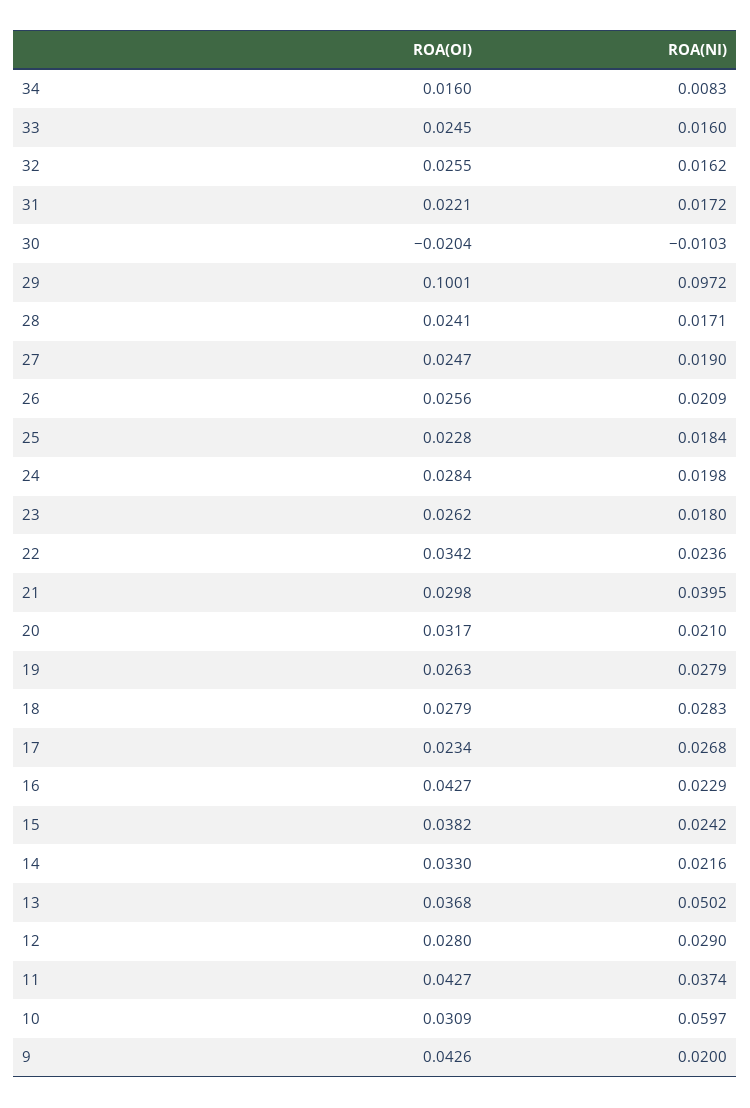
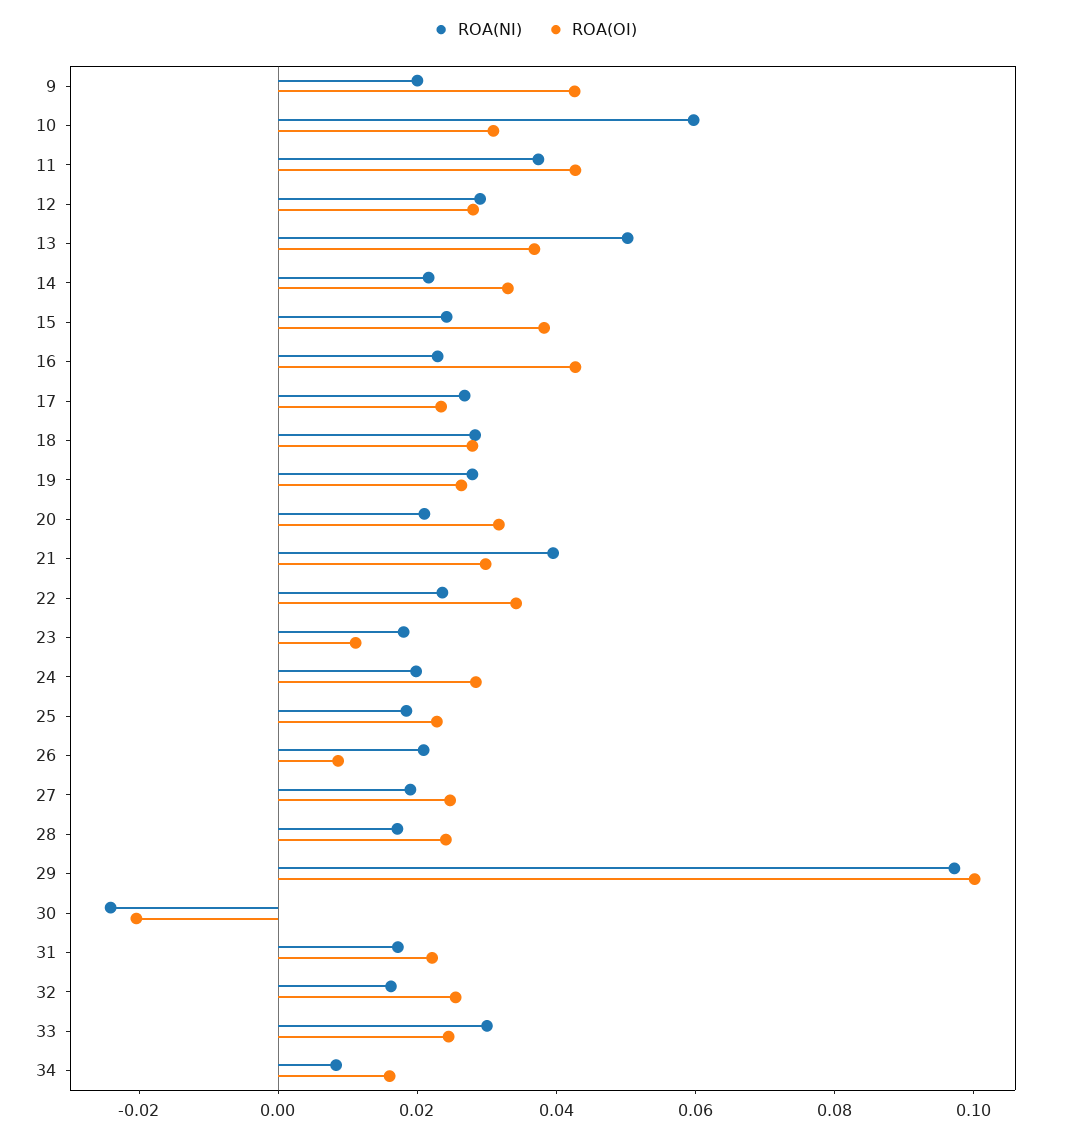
  {
    "ROA(OI)": {
      "34": 0.016,
      "33": 0.0245,
      "32": 0.0255,
      "31": 0.0221,
      "30": -0.0204,
      "29": 0.1001,
      "28": 0.0241,
      "27": 0.0247,
-     "26": 0.0256,
+     "26": 0.01,
      "25": 0.0228,
      "24": 0.0284,
-     "23": 0.0262,
+     "23": 0.01,
      "22": 0.0342,
      "21": 0.0298,
      "20": 0.0317,
      "19": 0.0263,
      "18": 0.0279,
      "17": 0.0234,
      "16": 0.0427,
      "15": 0.0382,
      "14": 0.033,
      "13": 0.0368,
      "12": 0.028,
      "11": 0.0427,
      "10": 0.0309,
      "9": 0.0426
    },
    "ROA(NI)": {
      "34": 0.0083,
-     "33": 0.016,
+     "33": 0.03,
      "32": 0.0162,
      "31": 0.0172,
-     "30": -0.0103,
+     "30": -0.025,
      "29": 0.0972,
      "28": 0.0171,
      "27": 0.019,
      "26": 0.0209,
      "25": 0.0184,
      "24": 0.0198,
      "23": 0.018,
      "22": 0.0236,
      "21": 0.0395,
      "20": 0.021,
      "19": 0.0279,
      "18": 0.0283,
      "17": 0.0268,
      "16": 0.0229,
      "15": 0.0242,
      "14": 0.0216,
      "13": 0.0502,
      "12": 0.029,
      "11": 0.0374,
      "10": 0.0597,
      "9": 0.02
    }
  }

